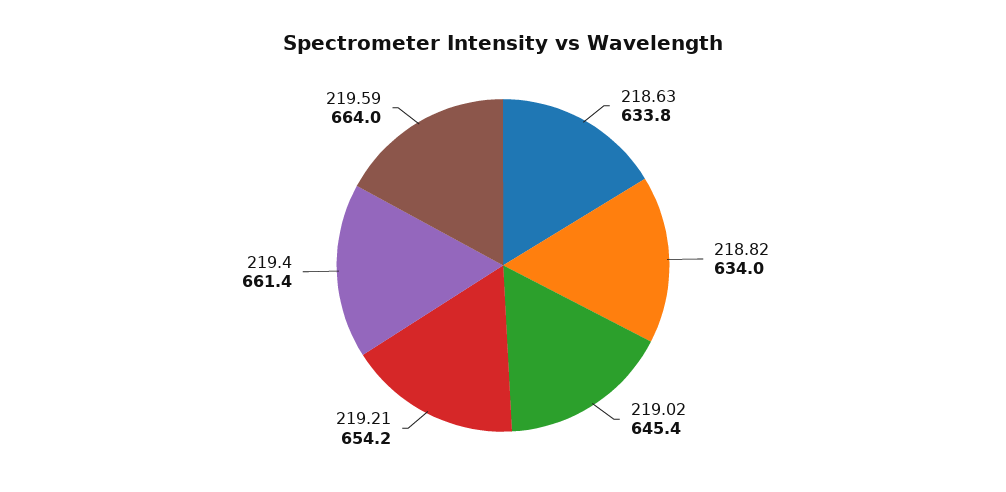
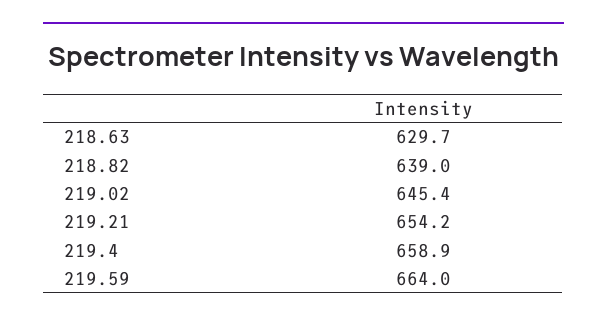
  {
-   "218.63": 633.8,
+   "218.63": 629.7,
-   "218.82": 634,
+   "218.82": 639,
    "219.02": 645.4,
    "219.21": 654.2,
-   "219.4": 661.4,
+   "219.4": 658.9,
    "219.59": 664
  }

